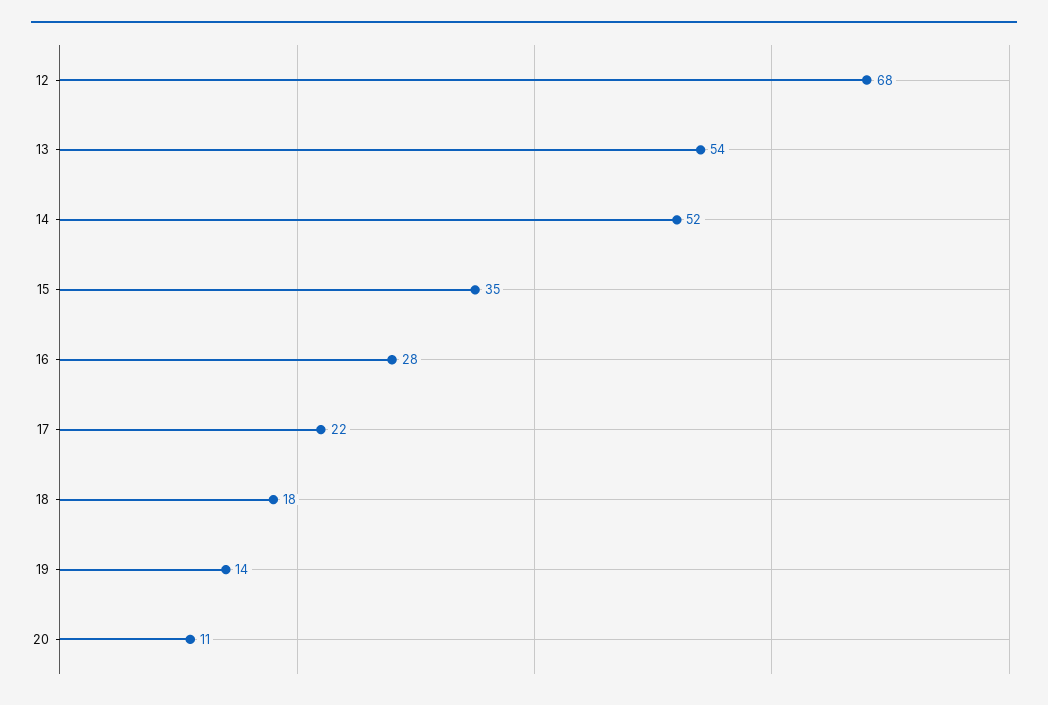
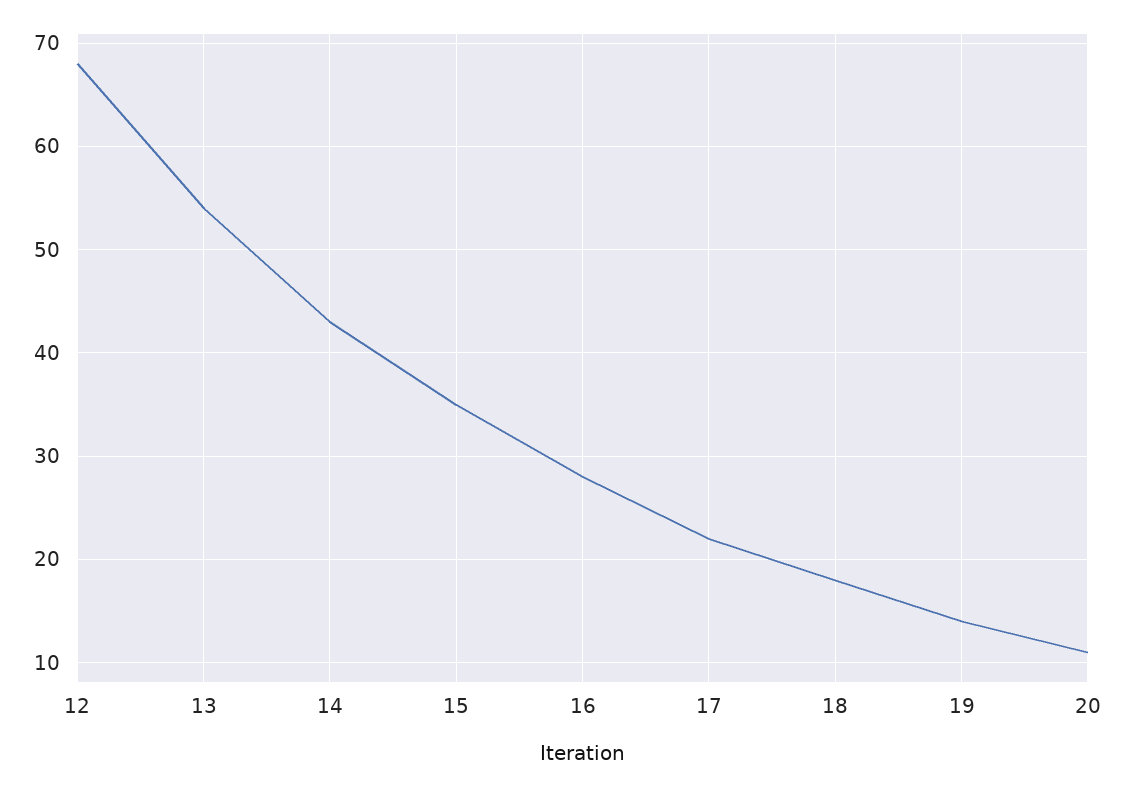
  {
    "12": 68,
    "13": 54,
-   "14": 52,
+   "14": 43,
    "15": 35,
    "16": 28,
    "17": 22,
    "18": 18,
    "19": 14,
    "20": 11
  }

